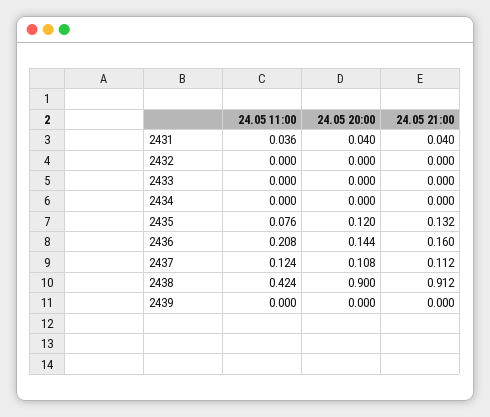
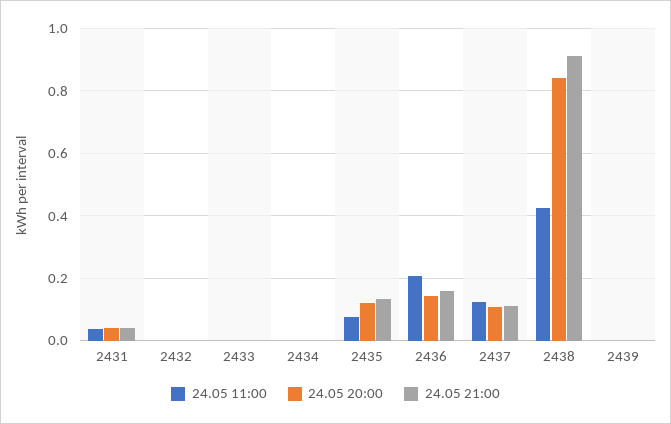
  {
    "24.05 11:00": {
      "2431": 0.036,
      "2432": 0,
      "2433": 0,
      "2434": 0,
      "2435": 0.076,
      "2436": 0.208,
      "2437": 0.124,
      "2438": 0.424,
      "2439": 0
    },
    "24.05 20:00": {
      "2431": 0.04,
      "2432": 0,
      "2433": 0,
      "2434": 0,
      "2435": 0.12,
      "2436": 0.144,
      "2437": 0.108,
-     "2438": 0.9,
+     "2438": 0.84,
      "2439": 0
    },
    "24.05 21:00": {
      "2431": 0.04,
      "2432": 0,
      "2433": 0,
      "2434": 0,
      "2435": 0.132,
      "2436": 0.16,
      "2437": 0.112,
      "2438": 0.912,
      "2439": 0
    }
  }

